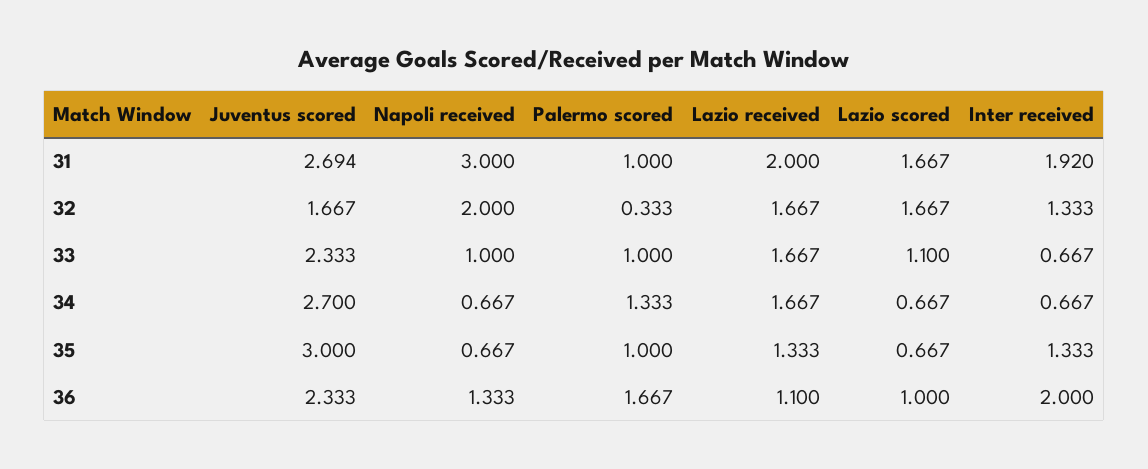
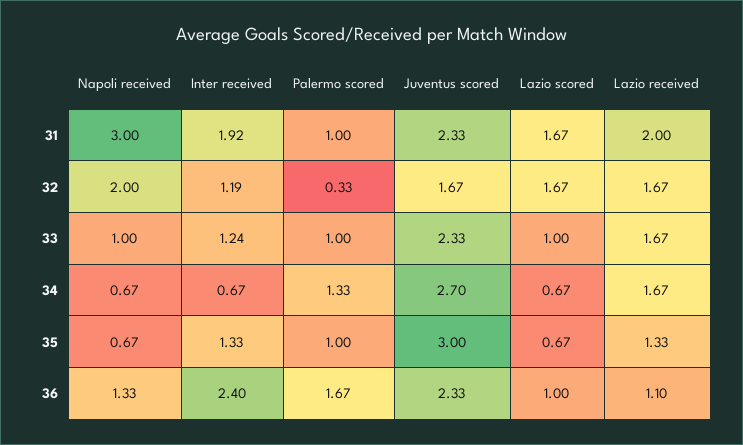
  {
    "Juventus scored": {
-     "31": 2.694,
+     "31": 2.33,
      "32": 1.667,
      "33": 2.333,
      "34": 2.7,
      "35": 3,
      "36": 2.333
    },
    "Napoli received": {
      "31": 3,
      "32": 2,
      "33": 1,
      "34": 0.667,
      "35": 0.667,
      "36": 1.333
    },
    "Palermo scored": {
      "31": 1,
      "32": 0.333,
      "33": 1,
      "34": 1.333,
      "35": 1,
      "36": 1.667
    },
    "Lazio received": {
      "31": 2,
      "32": 1.667,
      "33": 1.667,
      "34": 1.667,
      "35": 1.333,
      "36": 1.1
    },
    "Lazio scored": {
      "31": 1.667,
      "32": 1.667,
-     "33": 1.1,
+     "33": 1,
      "34": 0.667,
      "35": 0.667,
      "36": 1
    },
    "Inter received": {
      "31": 1.92,
-     "32": 1.333,
+     "32": 1.19,
-     "33": 0.667,
+     "33": 1.24,
      "34": 0.667,
      "35": 1.333,
-     "36": 2
+     "36": 2.4
    }
  }

